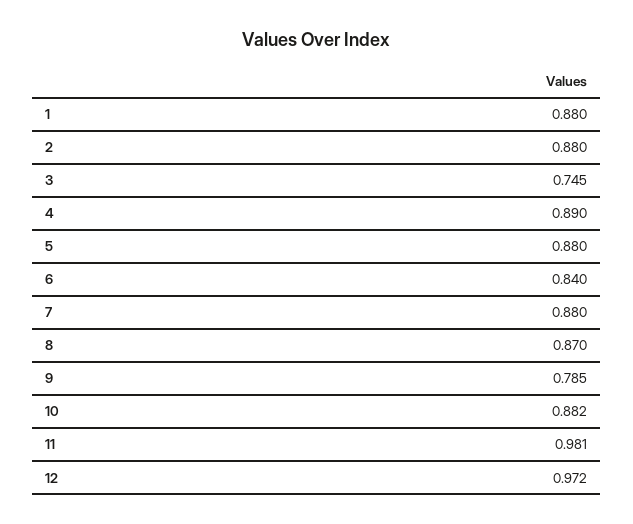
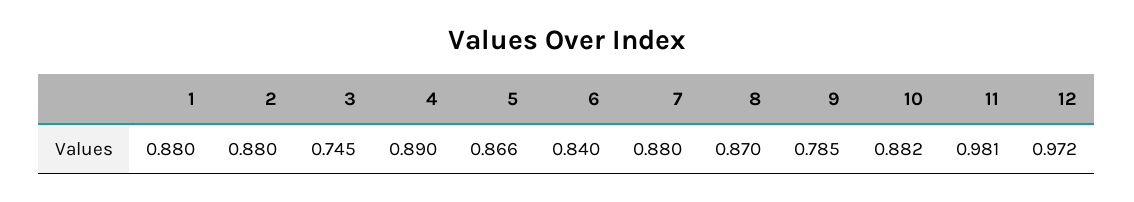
  {
    "1": 0.88,
    "2": 0.88,
    "3": 0.745,
    "4": 0.89,
-   "5": 0.88,
+   "5": 0.866,
    "6": 0.84,
    "7": 0.88,
    "8": 0.87,
    "9": 0.785,
    "10": 0.882,
    "11": 0.981,
    "12": 0.972
  }

